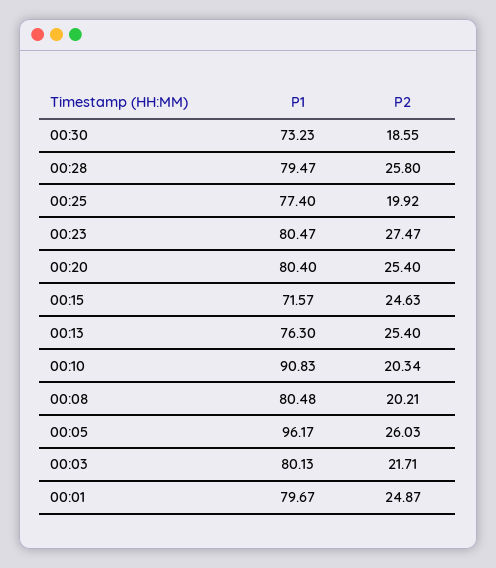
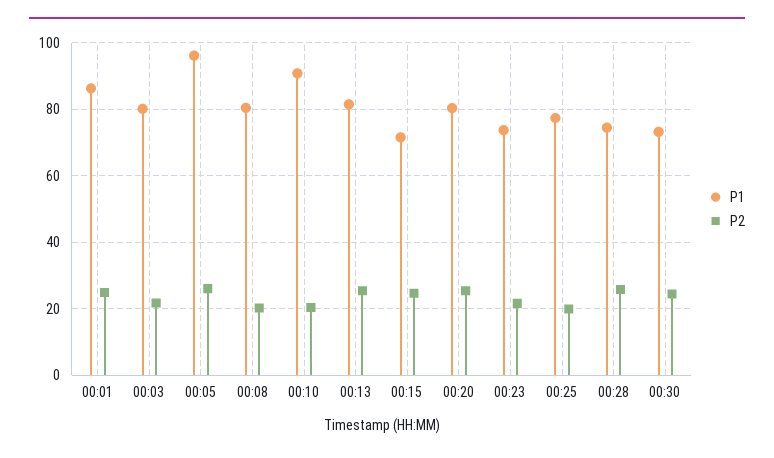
  {
    "P1": {
      "00:30": 73.23,
-     "00:28": 79.47,
+     "00:28": 74,
      "00:25": 77.4,
-     "00:23": 80.47,
+     "00:23": 74,
      "00:20": 80.4,
      "00:15": 71.57,
-     "00:13": 76.3,
+     "00:13": 82,
      "00:10": 90.83,
      "00:08": 80.48,
      "00:05": 96.17,
      "00:03": 80.13,
-     "00:01": 79.67
+     "00:01": 86
    },
    "P2": {
-     "00:30": 18.55,
+     "00:30": 24,
      "00:28": 25.8,
      "00:25": 19.92,
-     "00:23": 27.47,
+     "00:23": 22,
      "00:20": 25.4,
      "00:15": 24.63,
      "00:13": 25.4,
      "00:10": 20.34,
      "00:08": 20.21,
      "00:05": 26.03,
      "00:03": 21.71,
      "00:01": 24.87
    }
  }

